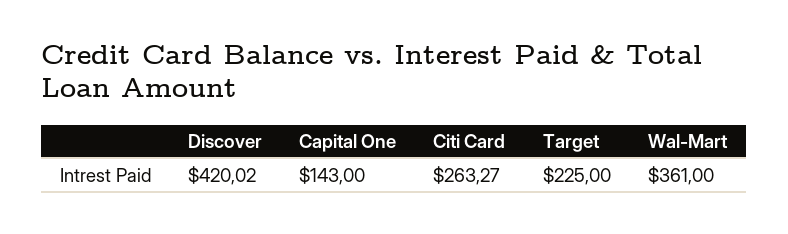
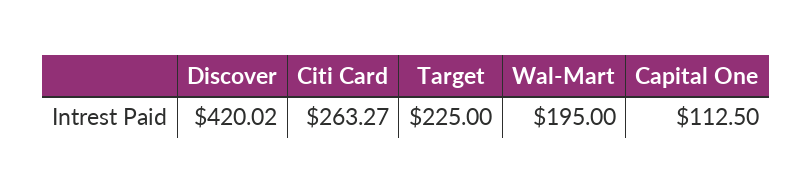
  {
    "Discover": 420.02,
-   "Capital One": 143,
+   "Capital One": 112.5,
    "Citi Card": 263.27,
    "Target": 225,
-   "Wal-Mart": 361
+   "Wal-Mart": 195
  }

